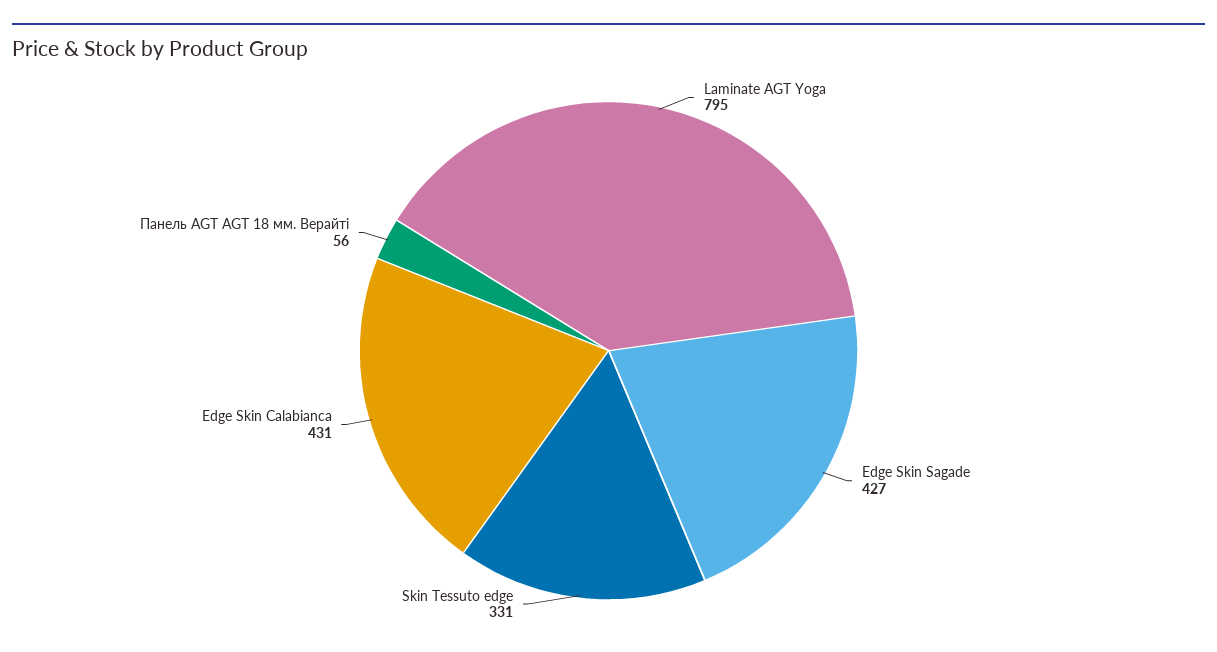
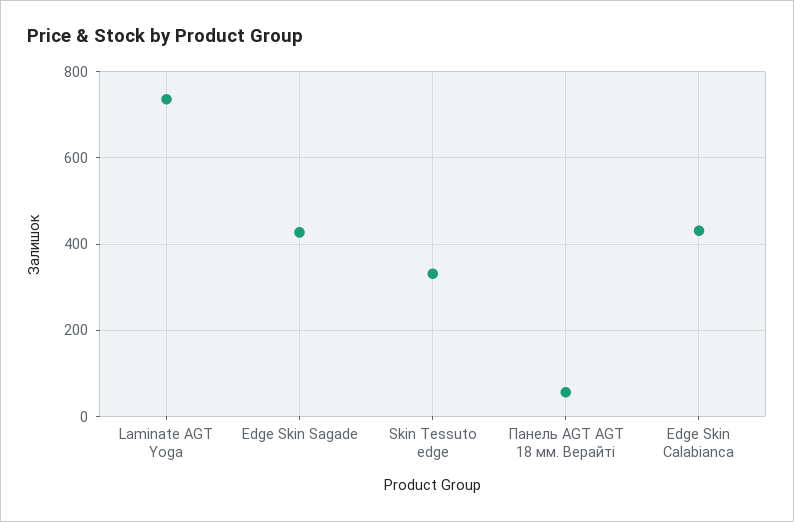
  {
-   "Laminate AGT Yoga": 795,
+   "Laminate AGT Yoga": 740,
    "Edge Skin Sagade": 427,
    "Skin Tessuto edge": 331,
    "Edge Skin Calabianca": 431,
    "Панель AGT AGT 18 мм. Верайті": 56
  }

